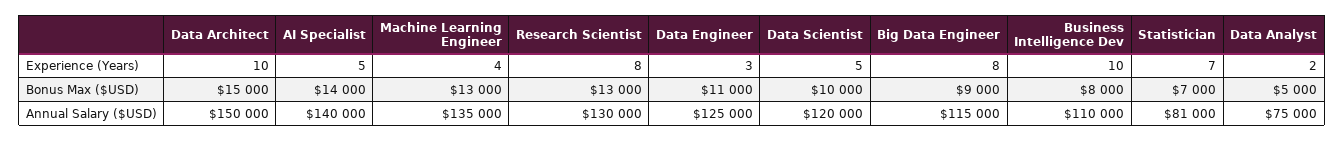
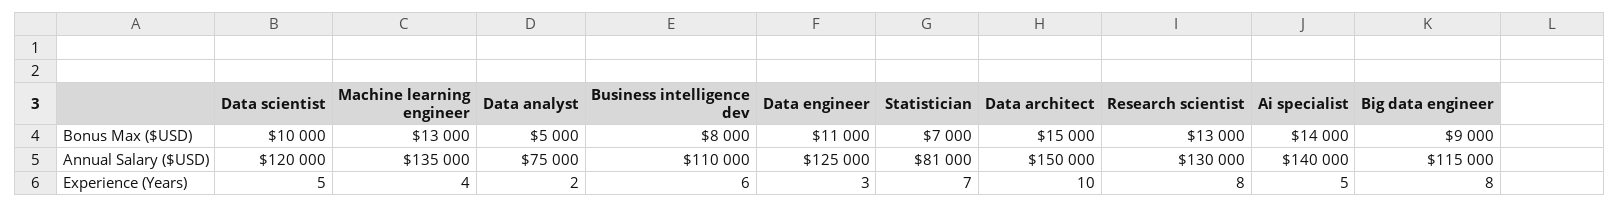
  {
    "Data Architect": {
      "Experience (Years)": 10,
      "Bonus Max ($USD)": 15000,
      "Annual Salary ($USD)": 150000
    },
    "AI Specialist": {
      "Experience (Years)": 5,
      "Bonus Max ($USD)": 14000,
      "Annual Salary ($USD)": 140000
    },
    "Machine Learning Engineer": {
      "Experience (Years)": 4,
      "Bonus Max ($USD)": 13000,
      "Annual Salary ($USD)": 135000
    },
    "Research Scientist": {
      "Experience (Years)": 8,
      "Bonus Max ($USD)": 13000,
      "Annual Salary ($USD)": 130000
    },
    "Data Engineer": {
      "Experience (Years)": 3,
      "Bonus Max ($USD)": 11000,
      "Annual Salary ($USD)": 125000
    },
    "Data Scientist": {
      "Experience (Years)": 5,
      "Bonus Max ($USD)": 10000,
      "Annual Salary ($USD)": 120000
    },
    "Big Data Engineer": {
      "Experience (Years)": 8,
      "Bonus Max ($USD)": 9000,
      "Annual Salary ($USD)": 115000
    },
    "Business Intelligence Dev": {
-     "Experience (Years)": 10,
+     "Experience (Years)": 6,
      "Bonus Max ($USD)": 8000,
      "Annual Salary ($USD)": 110000
    },
    "Statistician": {
      "Experience (Years)": 7,
      "Bonus Max ($USD)": 7000,
      "Annual Salary ($USD)": 81000
    },
    "Data Analyst": {
      "Experience (Years)": 2,
      "Bonus Max ($USD)": 5000,
      "Annual Salary ($USD)": 75000
    }
  }

